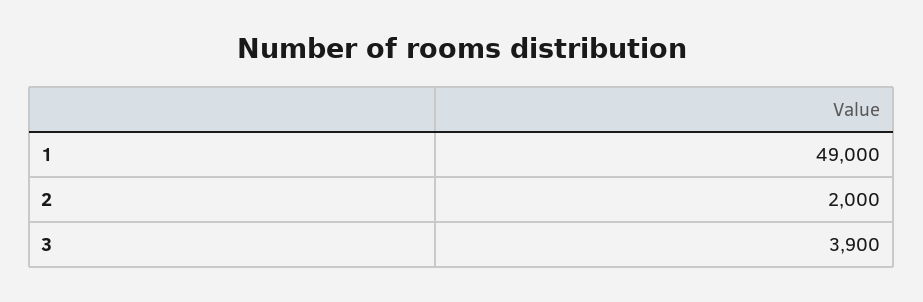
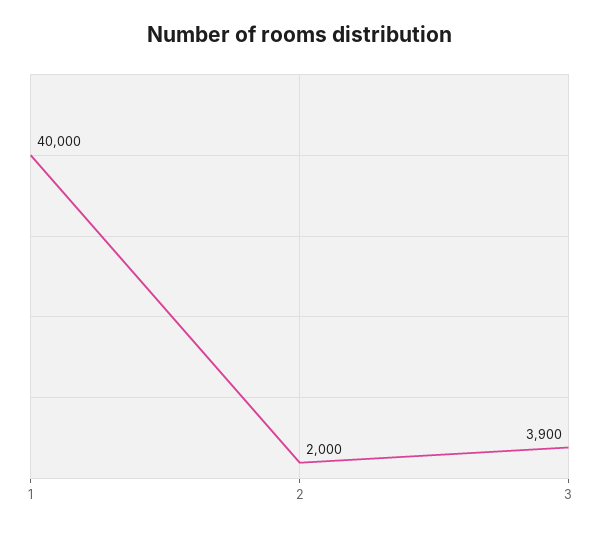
  {
-   "1": 49000,
+   "1": 40000,
    "2": 2000,
    "3": 3900
  }

